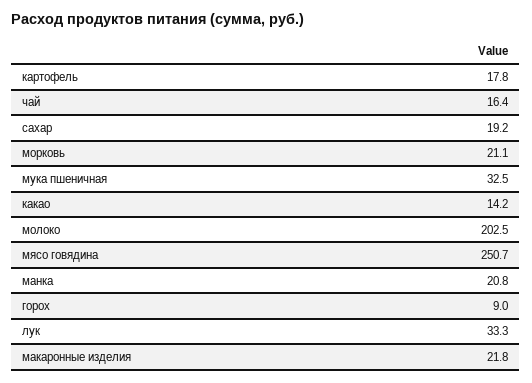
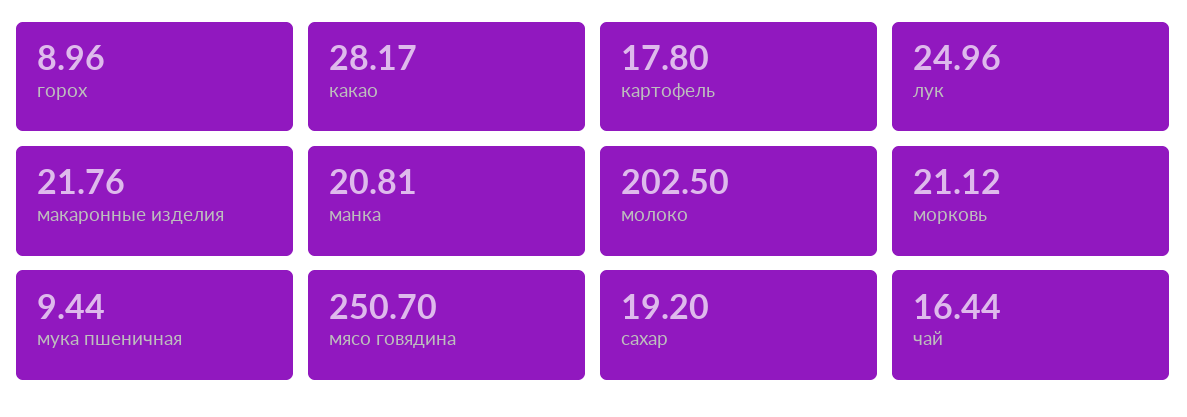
  {
    "картофель": 17.8,
    "чай": 16.44,
    "сахар": 19.2,
    "морковь": 21.12,
-   "мука пшеничная": 32.5,
+   "мука пшеничная": 9.44,
-   "какао": 14.2,
+   "какао": 28.17,
    "молоко": 202.5,
    "мясо говядина": 250.7,
    "манка": 20.81,
    "горох": 8.96,
-   "лук": 33.3,
+   "лук": 24.96,
    "макаронные изделия": 21.76
  }

